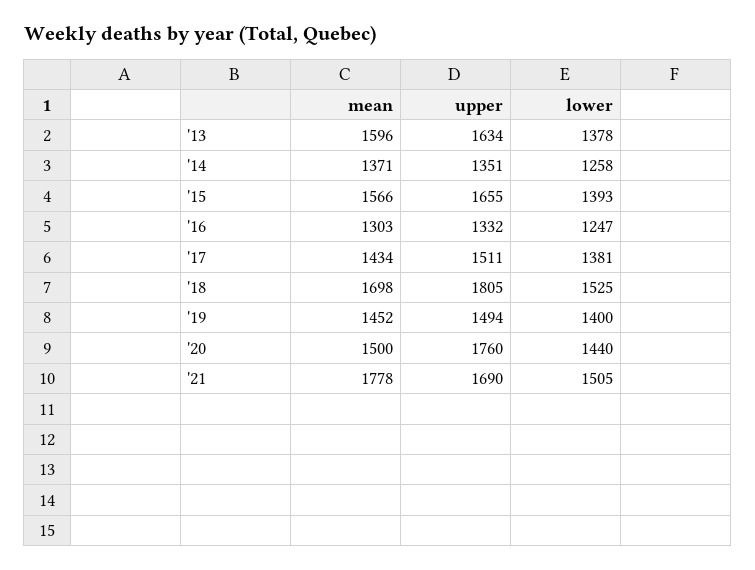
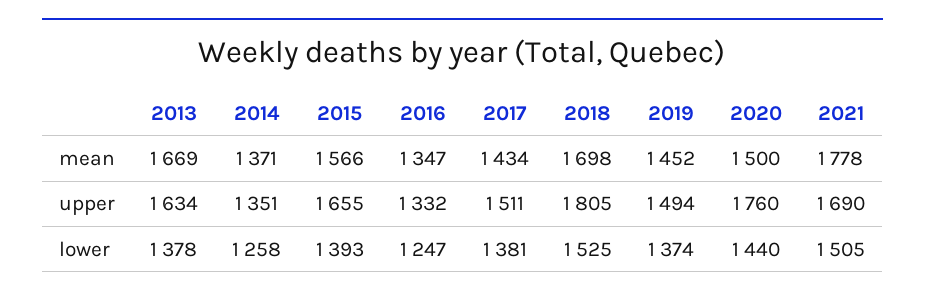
  {
    "mean": {
-     "'13": 1596,
+     "'13": 1669,
      "'14": 1371,
      "'15": 1566,
-     "'16": 1303,
+     "'16": 1347,
      "'17": 1434,
      "'18": 1698,
      "'19": 1452,
      "'20": 1500,
      "'21": 1778
    },
    "upper": {
      "'13": 1634,
      "'14": 1351,
      "'15": 1655,
      "'16": 1332,
      "'17": 1511,
      "'18": 1805,
      "'19": 1494,
      "'20": 1760,
      "'21": 1690
    },
    "lower": {
      "'13": 1378,
      "'14": 1258,
      "'15": 1393,
      "'16": 1247,
      "'17": 1381,
      "'18": 1525,
-     "'19": 1400,
+     "'19": 1374,
      "'20": 1440,
      "'21": 1505
    }
  }

